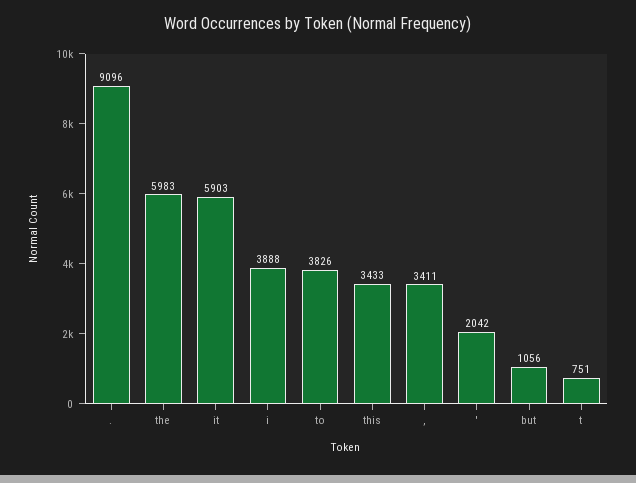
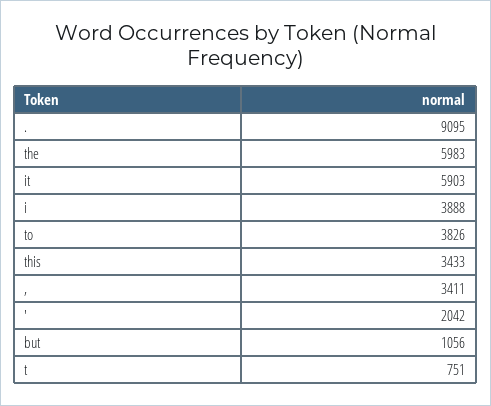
  {
-   ".": 9096,
+   ".": 9095,
    "the": 5983,
    "it": 5903,
    "i": 3888,
    "to": 3826,
    "this": 3433,
    ",": 3411,
    "'": 2042,
    "but": 1056,
    "t": 751
  }

